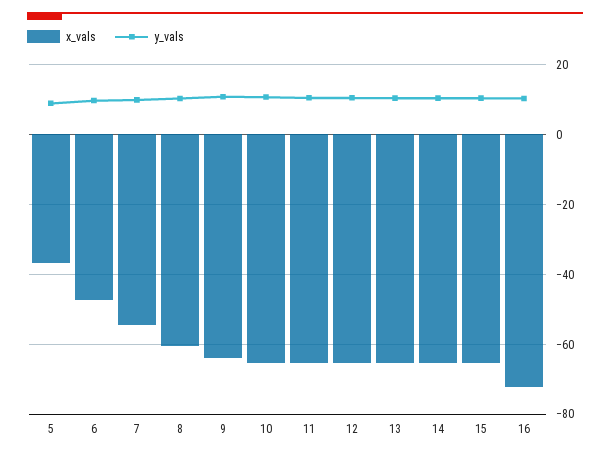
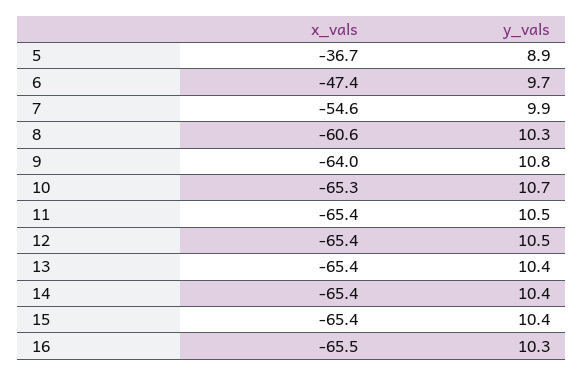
  {
    "x_vals": {
      "5": -36.7,
      "6": -47.4,
      "7": -54.6,
      "8": -60.6,
      "9": -64,
      "10": -65.3,
      "11": -65.4,
      "12": -65.4,
      "13": -65.4,
      "14": -65.4,
      "15": -65.4,
-     "16": -72
+     "16": -65.5
    },
    "y_vals": {
      "5": 8.9,
      "6": 9.7,
      "7": 9.9,
      "8": 10.3,
      "9": 10.8,
      "10": 10.7,
      "11": 10.5,
      "12": 10.5,
      "13": 10.4,
      "14": 10.4,
      "15": 10.4,
      "16": 10.3
    }
  }

